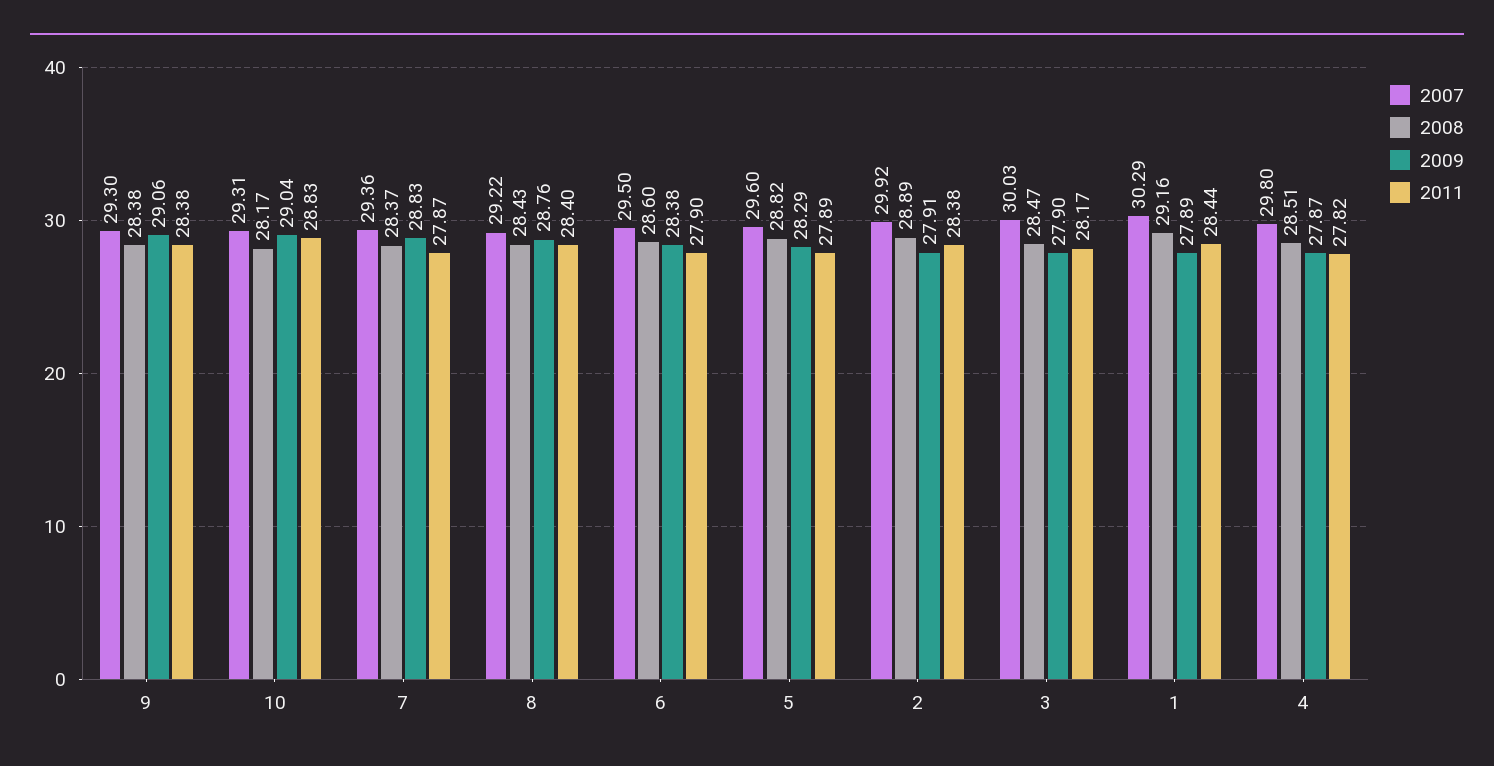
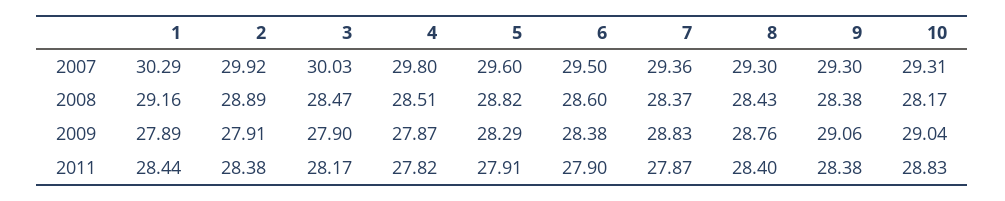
  {
    "2007": {
      "9": 29.3,
      "10": 29.31,
      "7": 29.36,
-     "8": 29.22,
+     "8": 29.3,
      "6": 29.5,
      "5": 29.6,
      "2": 29.92,
      "3": 30.03,
      "1": 30.29,
      "4": 29.8
    },
    "2008": {
      "9": 28.38,
      "10": 28.17,
      "7": 28.37,
      "8": 28.43,
      "6": 28.6,
      "5": 28.82,
      "2": 28.89,
      "3": 28.47,
      "1": 29.16,
      "4": 28.51
    },
    "2009": {
      "9": 29.06,
      "10": 29.04,
      "7": 28.83,
      "8": 28.76,
      "6": 28.38,
      "5": 28.29,
      "2": 27.91,
      "3": 27.9,
      "1": 27.89,
      "4": 27.87
    },
    "2011": {
      "9": 28.38,
      "10": 28.83,
      "7": 27.87,
      "8": 28.4,
      "6": 27.9,
-     "5": 27.89,
+     "5": 27.91,
      "2": 28.38,
      "3": 28.17,
      "1": 28.44,
      "4": 27.82
    }
  }

